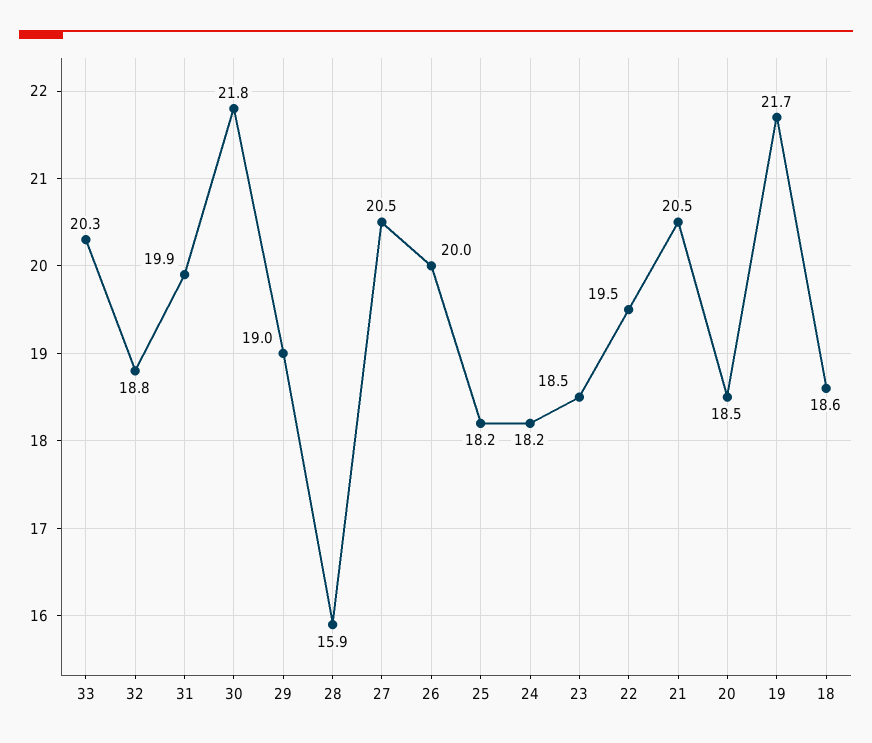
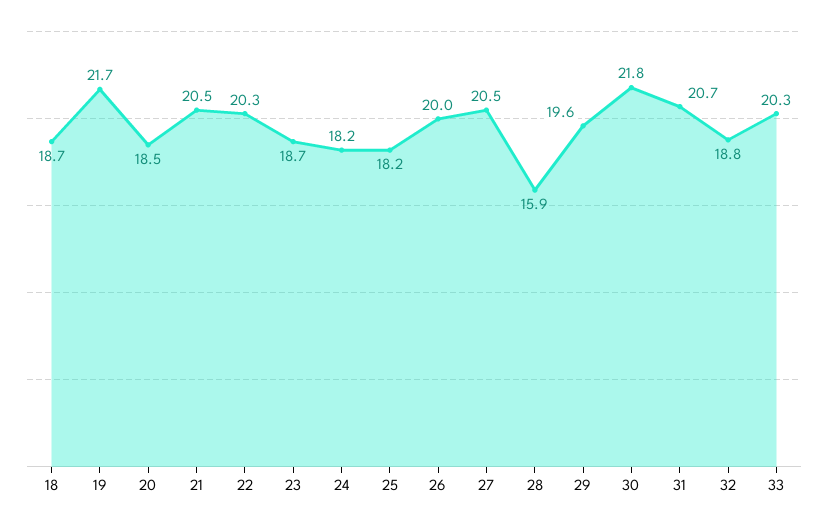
  {
    "33": 20.3,
    "32": 18.8,
-   "31": 19.9,
+   "31": 20.7,
    "30": 21.8,
-   "29": 19,
+   "29": 19.6,
    "28": 15.9,
    "27": 20.5,
    "26": 20,
    "25": 18.2,
    "24": 18.2,
-   "23": 18.5,
+   "23": 18.7,
-   "22": 19.5,
+   "22": 20.3,
    "21": 20.5,
    "20": 18.5,
    "19": 21.7,
-   "18": 18.6
+   "18": 18.7
  }

